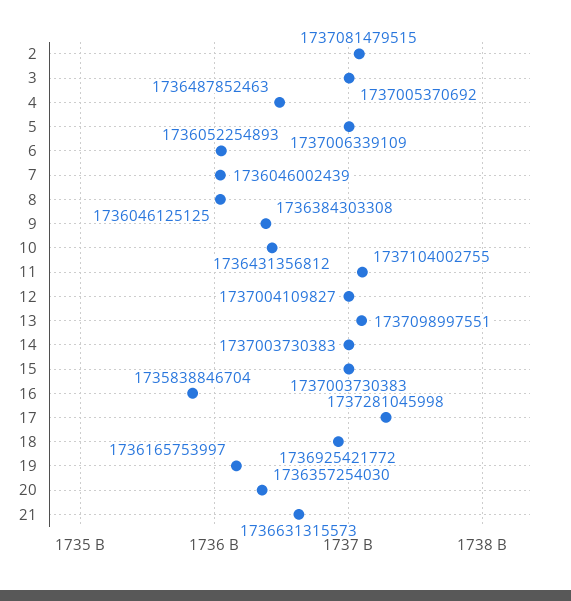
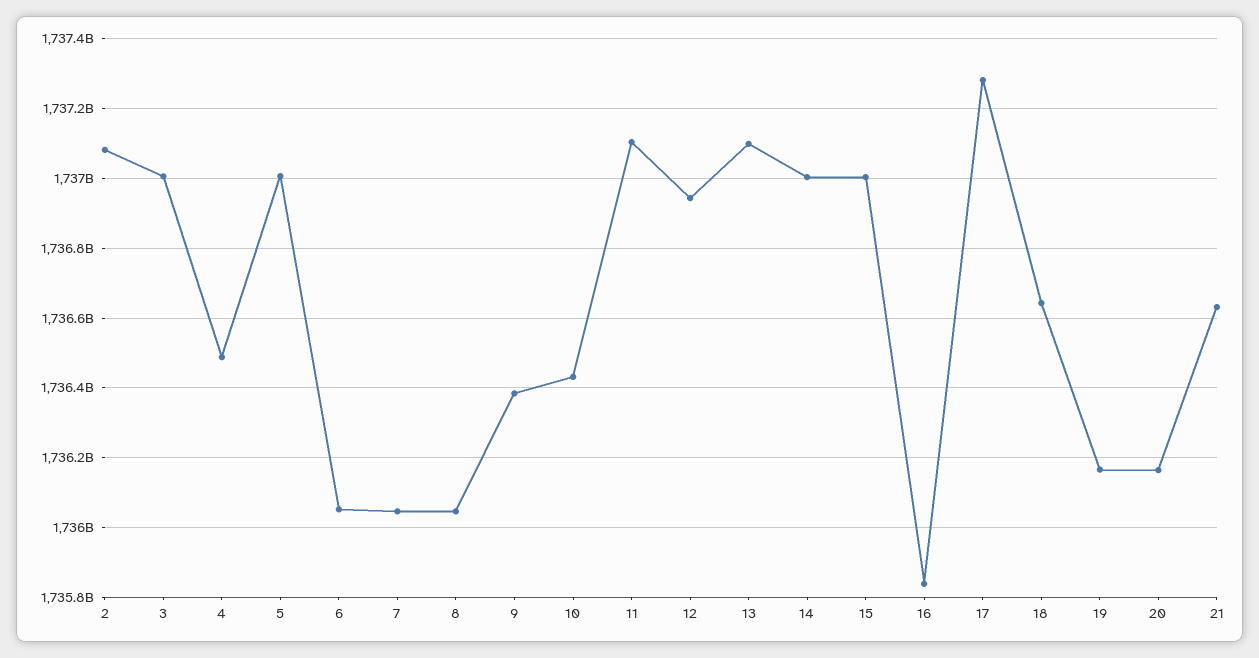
  {
    "2": 1737081479515,
    "3": 1737005370692,
    "4": 1736487852463,
    "5": 1737006339109,
    "6": 1736052254893,
    "7": 1736046002439,
    "8": 1736046125125,
    "9": 1736384303308,
    "10": 1736431356812,
    "11": 1737104002755,
-   "12": 1737004109827,
+   "12": 1736940000000,
    "13": 1737098997551,
    "14": 1737003730383,
    "15": 1737003730383,
    "16": 1735838846704,
    "17": 1737281045998,
-   "18": 1736925421772,
+   "18": 1736640000000,
    "19": 1736165753997,
-   "20": 1736357254030,
+   "20": 1736160000000,
    "21": 1736631315573
  }

